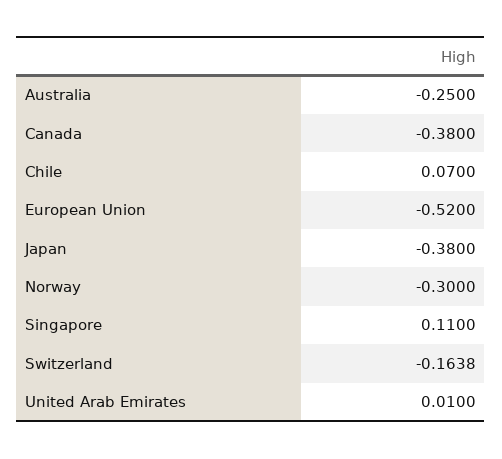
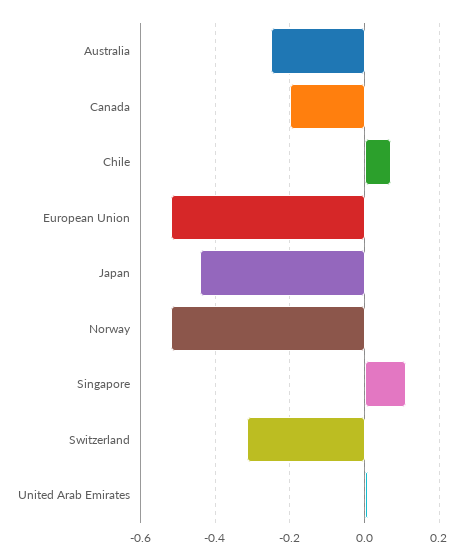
  {
    "Australia": -0.25,
-   "Canada": -0.38,
+   "Canada": -0.2,
    "Chile": 0.07,
    "European Union": -0.52,
-   "Japan": -0.38,
+   "Japan": -0.44,
-   "Norway": -0.3,
+   "Norway": -0.52,
    "Singapore": 0.11,
-   "Switzerland": -0.1638,
+   "Switzerland": -0.32,
    "United Arab Emirates": 0.01
  }

